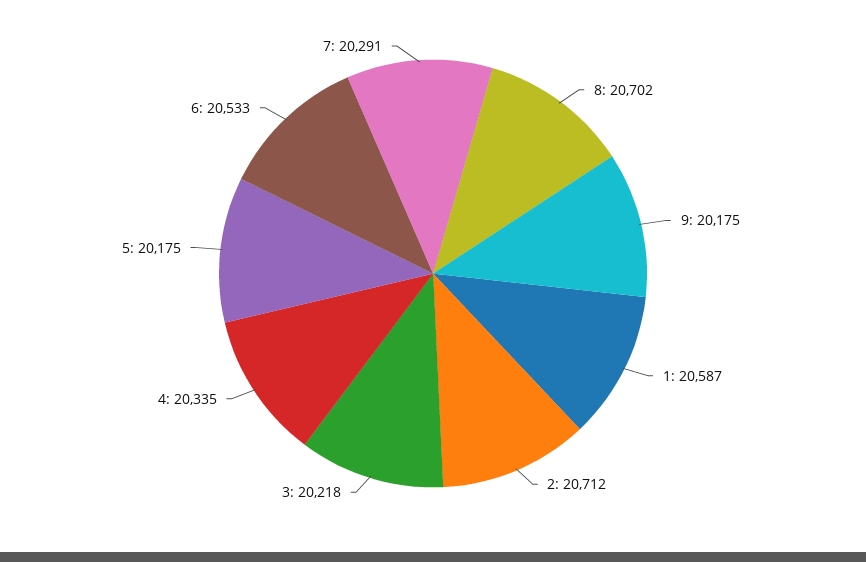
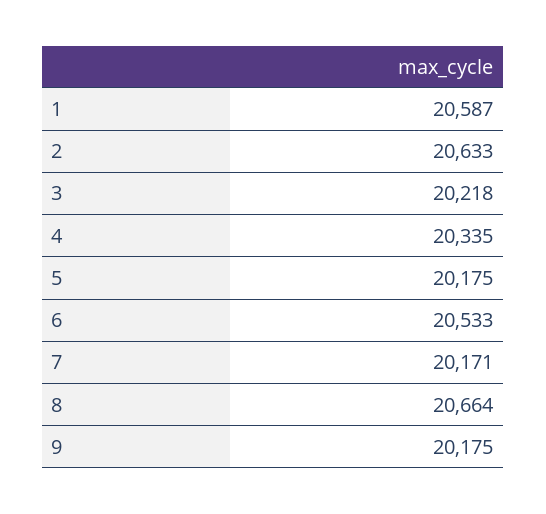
  {
-   "8": 20702,
+   "8": 20664,
    "9": 20175,
    "1": 20587,
-   "2": 20712,
+   "2": 20633,
    "3": 20218,
    "4": 20335,
    "5": 20175,
    "6": 20533,
-   "7": 20291
+   "7": 20171
  }

